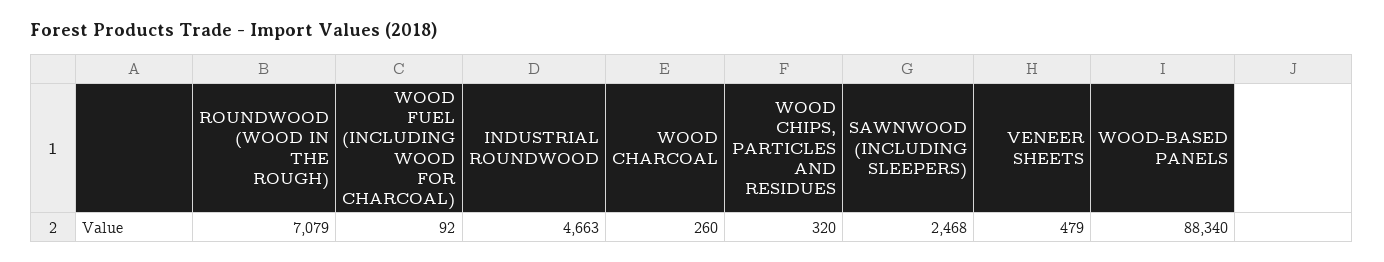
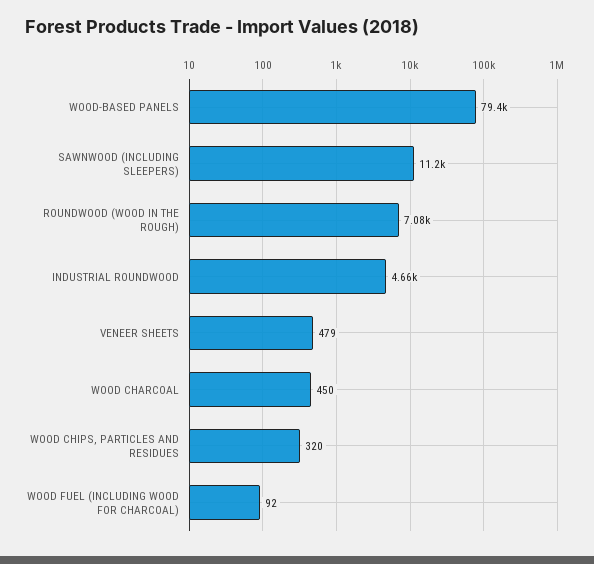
  {
    "ROUNDWOOD (WOOD IN THE ROUGH)": 7079,
    "WOOD FUEL (INCLUDING WOOD FOR CHARCOAL)": 92,
    "INDUSTRIAL ROUNDWOOD": 4663,
-   "WOOD CHARCOAL": 260,
+   "WOOD CHARCOAL": 450,
    "WOOD CHIPS, PARTICLES AND RESIDUES": 320,
-   "SAWNWOOD (INCLUDING SLEEPERS)": 2468,
+   "SAWNWOOD (INCLUDING SLEEPERS)": 11200,
    "VENEER SHEETS": 479,
-   "WOOD-BASED PANELS": 88340
+   "WOOD-BASED PANELS": 79400
  }

